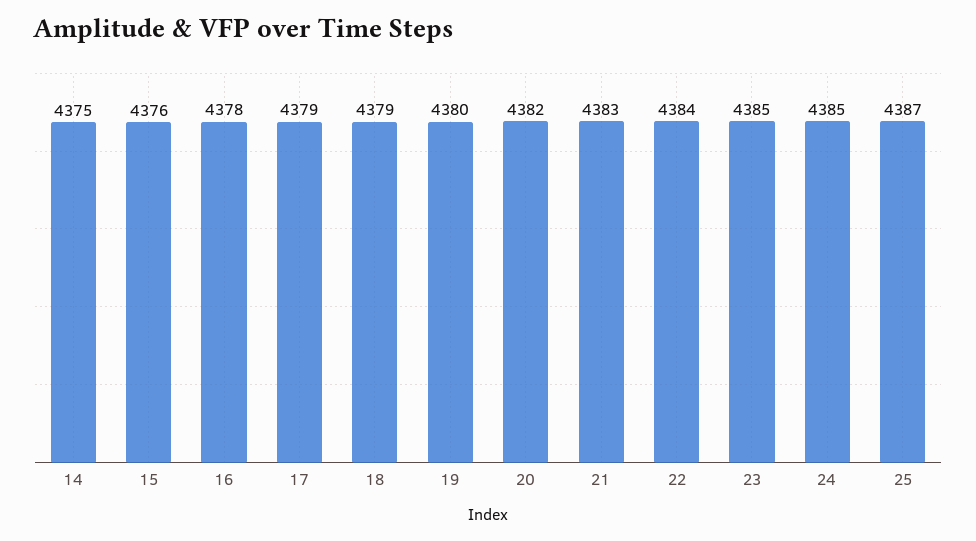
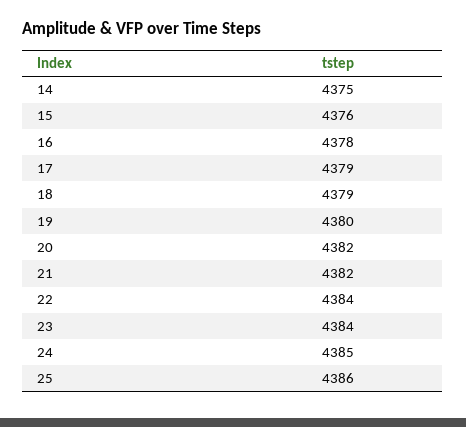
  {
    "14": 4375,
    "15": 4376,
    "16": 4378,
    "17": 4379,
    "18": 4379,
    "19": 4380,
    "20": 4382,
-   "21": 4383,
+   "21": 4382,
    "22": 4384,
-   "23": 4385,
+   "23": 4384,
    "24": 4385,
-   "25": 4387
+   "25": 4386
  }

